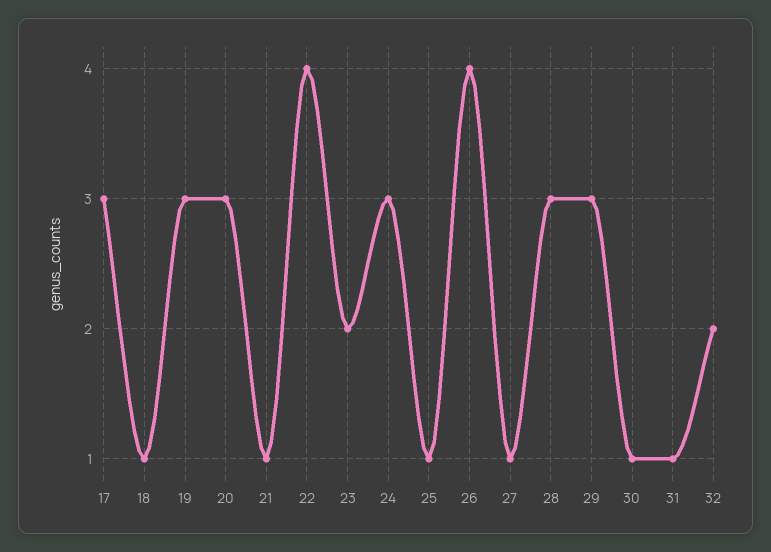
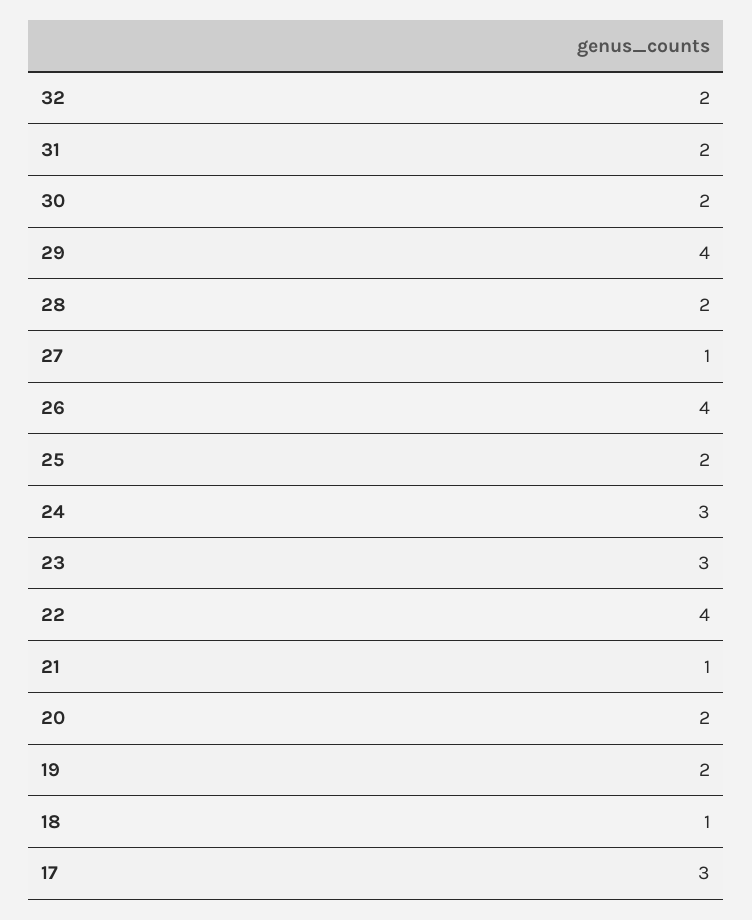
  {
    "17": 3,
    "18": 1,
-   "19": 3,
+   "19": 2,
-   "20": 3,
+   "20": 2,
    "21": 1,
    "22": 4,
-   "23": 2,
+   "23": 3,
    "24": 3,
-   "25": 1,
+   "25": 2,
    "26": 4,
    "27": 1,
-   "28": 3,
+   "28": 2,
-   "29": 3,
+   "29": 4,
-   "30": 1,
+   "30": 2,
-   "31": 1,
+   "31": 2,
    "32": 2
  }

